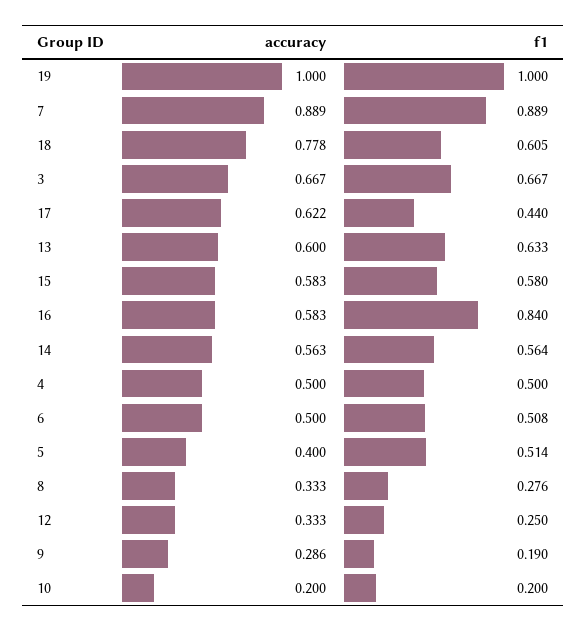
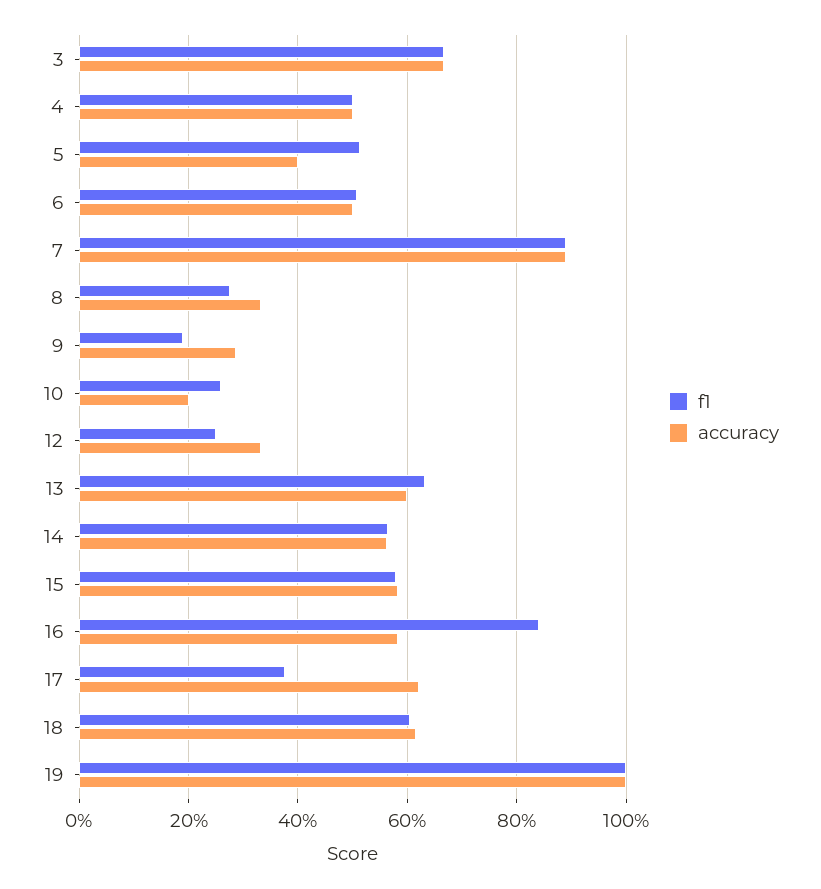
  {
    "accuracy": {
      "19": 1,
      "7": 0.889,
-     "18": 0.778,
+     "18": 0.62,
      "3": 0.667,
      "17": 0.622,
      "13": 0.6,
      "15": 0.583,
      "16": 0.583,
      "14": 0.563,
      "4": 0.5,
      "6": 0.5,
      "5": 0.4,
      "8": 0.333,
      "12": 0.333,
      "9": 0.286,
      "10": 0.2
    },
    "f1": {
      "19": 1,
      "7": 0.889,
      "18": 0.605,
      "3": 0.667,
-     "17": 0.44,
+     "17": 0.38,
      "13": 0.633,
      "15": 0.58,
      "16": 0.84,
      "14": 0.564,
      "4": 0.5,
      "6": 0.508,
      "5": 0.514,
      "8": 0.276,
      "12": 0.25,
      "9": 0.19,
-     "10": 0.2
+     "10": 0.26
    }
  }

